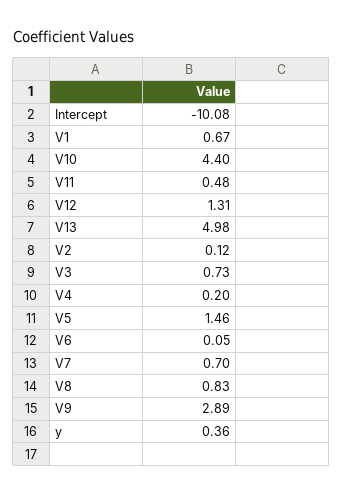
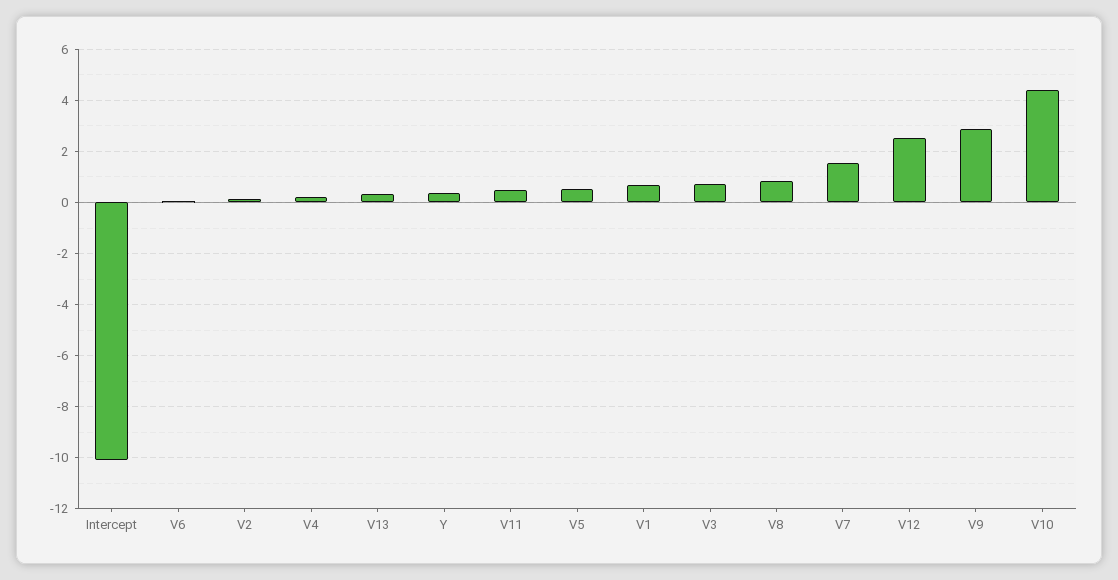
  {
    "Intercept": -10.08,
    "V1": 0.67,
    "V10": 4.4,
    "V11": 0.48,
-   "V12": 1.31,
+   "V12": 2.5,
-   "V13": 4.98,
+   "V13": 0.25,
    "V2": 0.12,
    "V3": 0.73,
    "V4": 0.2,
-   "V5": 1.46,
+   "V5": 0.5,
    "V6": 0.05,
-   "V7": 0.7,
+   "V7": 1.5,
    "V8": 0.83,
    "V9": 2.89,
    "y": 0.36
  }

